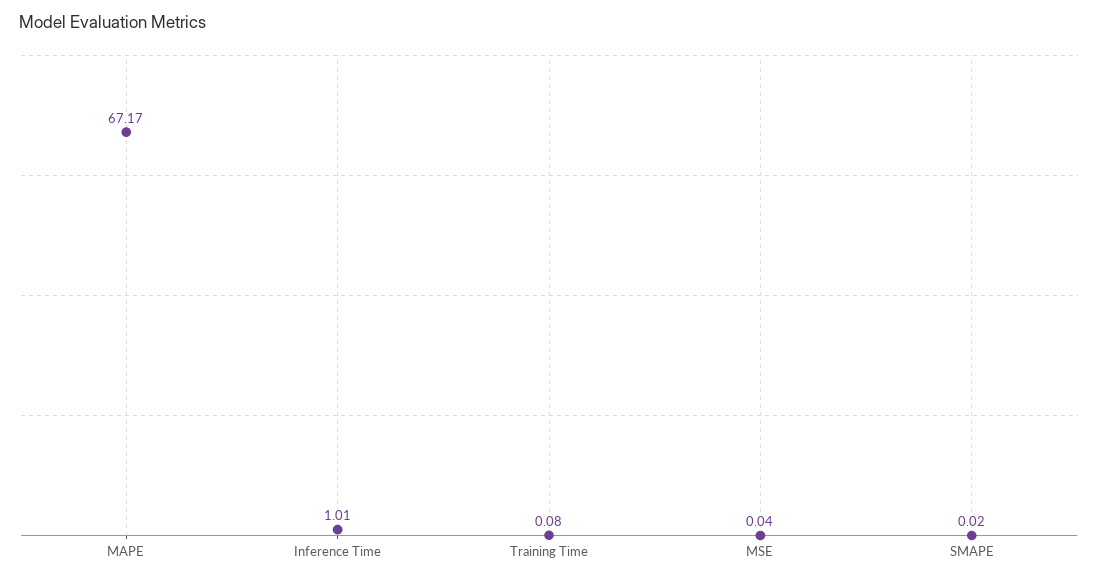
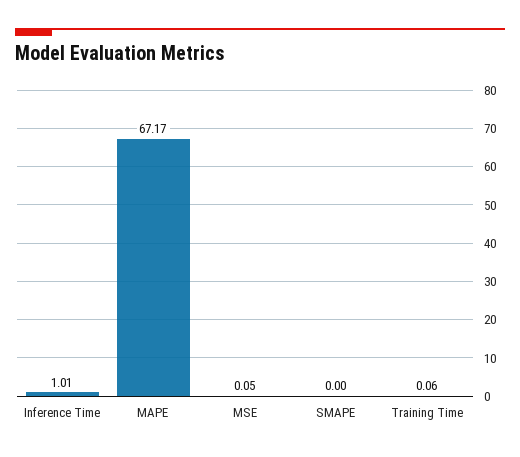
  {
    "MAPE": 67.17,
    "Inference Time": 1.01,
-   "Training Time": 0.08,
+   "Training Time": 0.06,
-   "MSE": 0.04,
+   "MSE": 0.05,
-   "SMAPE": 0.02
+   "SMAPE": 0
  }

